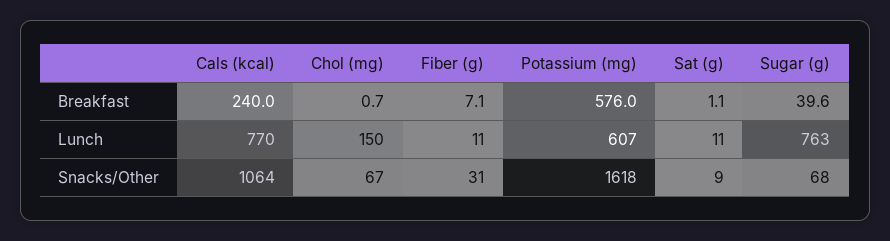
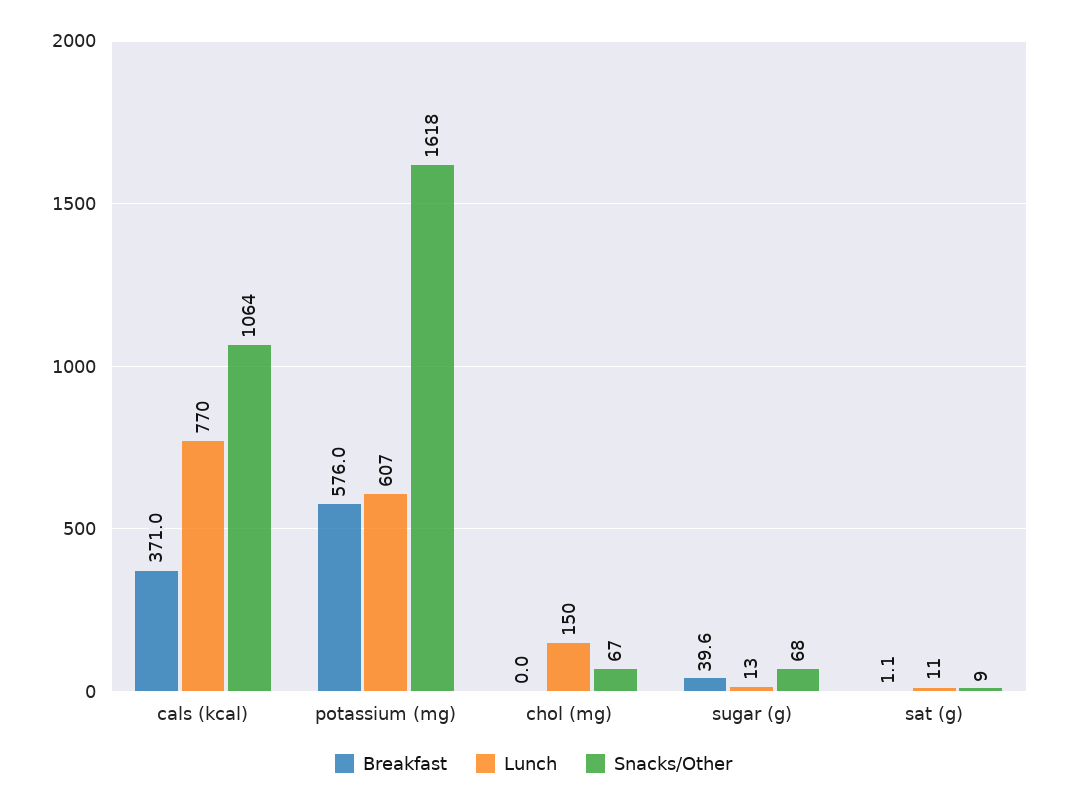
  {
    "Breakfast": {
-     "Cals (kcal)": 240,
+     "Cals (kcal)": 371,
-     "Chol (mg)": 0.7,
+     "Chol (mg)": 0,
-     "Fiber (g)": 7.1,
      "Potassium (mg)": 576,
      "Sat (g)": 1.1,
      "Sugar (g)": 39.6
    },
    "Lunch": {
      "Cals (kcal)": 770,
      "Chol (mg)": 150,
-     "Fiber (g)": 11,
      "Potassium (mg)": 607,
      "Sat (g)": 11,
-     "Sugar (g)": 763
+     "Sugar (g)": 13
    },
    "Snacks/Other": {
      "Cals (kcal)": 1064,
      "Chol (mg)": 67,
-     "Fiber (g)": 31,
      "Potassium (mg)": 1618,
      "Sat (g)": 9,
      "Sugar (g)": 68
    }
  }

